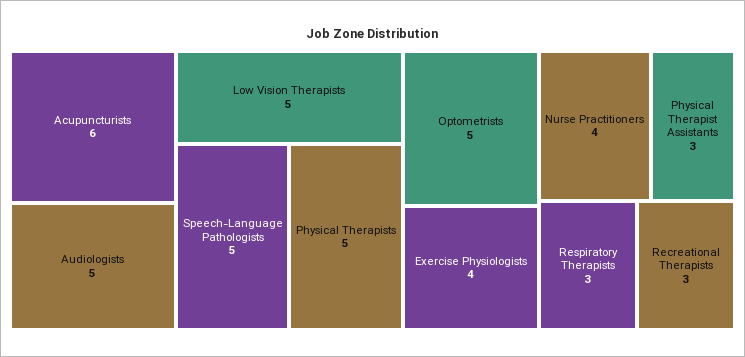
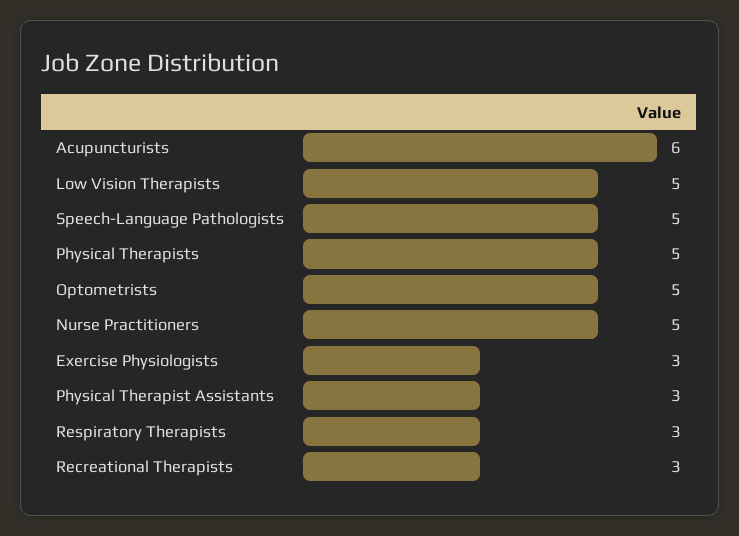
  {
    "Acupuncturists": 6,
-   "Audiologists": 5,
    "Low Vision Therapists": 5,
    "Speech-Language Pathologists": 5,
    "Physical Therapists": 5,
    "Optometrists": 5,
-   "Exercise Physiologists": 4,
+   "Exercise Physiologists": 3,
-   "Nurse Practitioners": 4,
+   "Nurse Practitioners": 5,
    "Physical Therapist Assistants": 3,
    "Respiratory Therapists": 3,
    "Recreational Therapists": 3
  }

